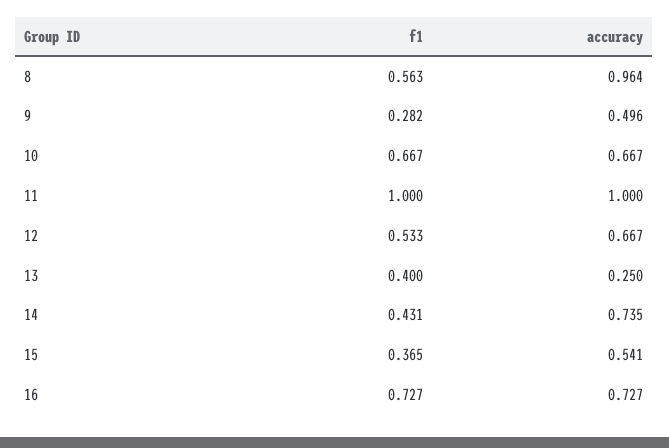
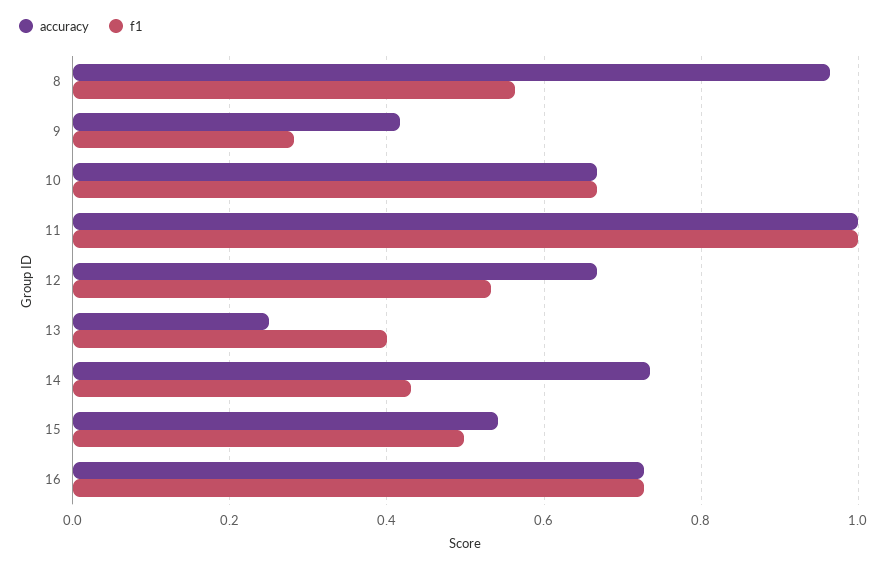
  {
    "f1": {
      "8": 0.563,
      "9": 0.282,
      "10": 0.667,
      "11": 1,
      "12": 0.533,
      "13": 0.4,
      "14": 0.431,
-     "15": 0.365,
+     "15": 0.5,
      "16": 0.727
    },
    "accuracy": {
      "8": 0.964,
-     "9": 0.496,
+     "9": 0.42,
      "10": 0.667,
      "11": 1,
      "12": 0.667,
      "13": 0.25,
      "14": 0.735,
      "15": 0.541,
      "16": 0.727
    }
  }

